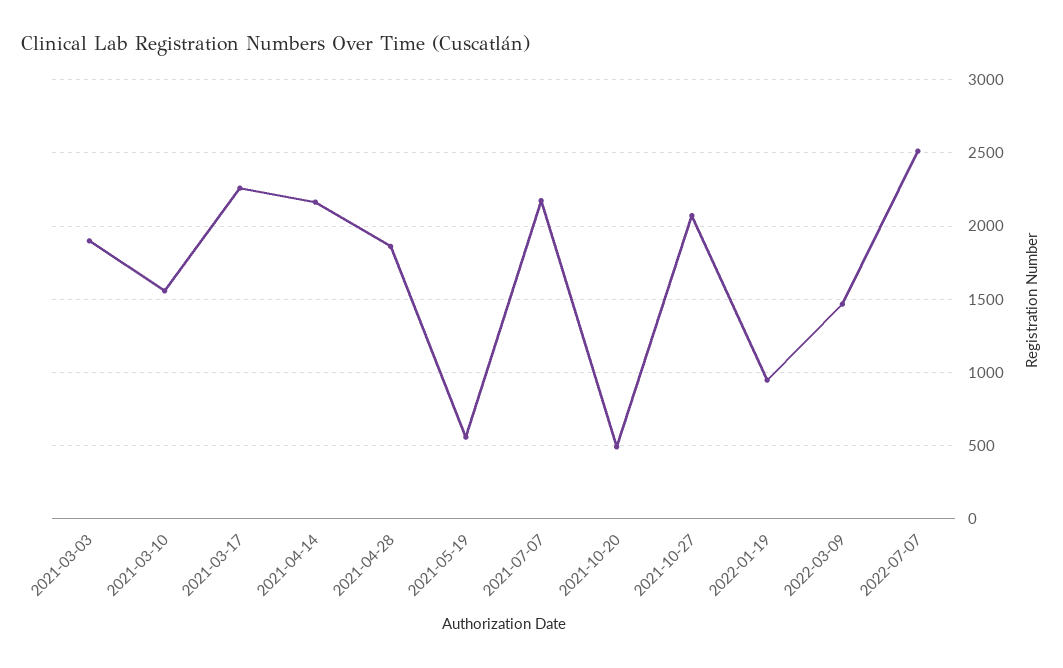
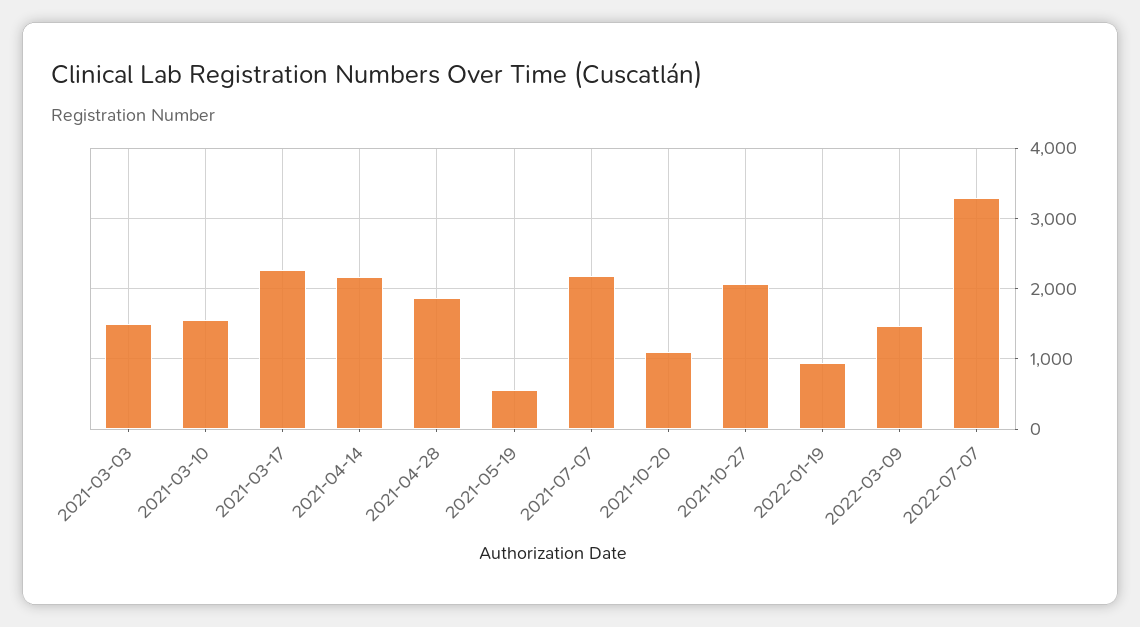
  {
-   "2021-03-03": 1900,
+   "2021-03-03": 1500,
    "2021-03-10": 1550,
    "2021-03-17": 2250,
    "2021-04-14": 2150,
    "2021-04-28": 1850,
    "2021-05-19": 550,
    "2021-07-07": 2150,
-   "2021-10-20": 500,
+   "2021-10-20": 1100,
    "2021-10-27": 2050,
    "2022-01-19": 950,
    "2022-03-09": 1450,
-   "2022-07-07": 2500
+   "2022-07-07": 3300
  }

